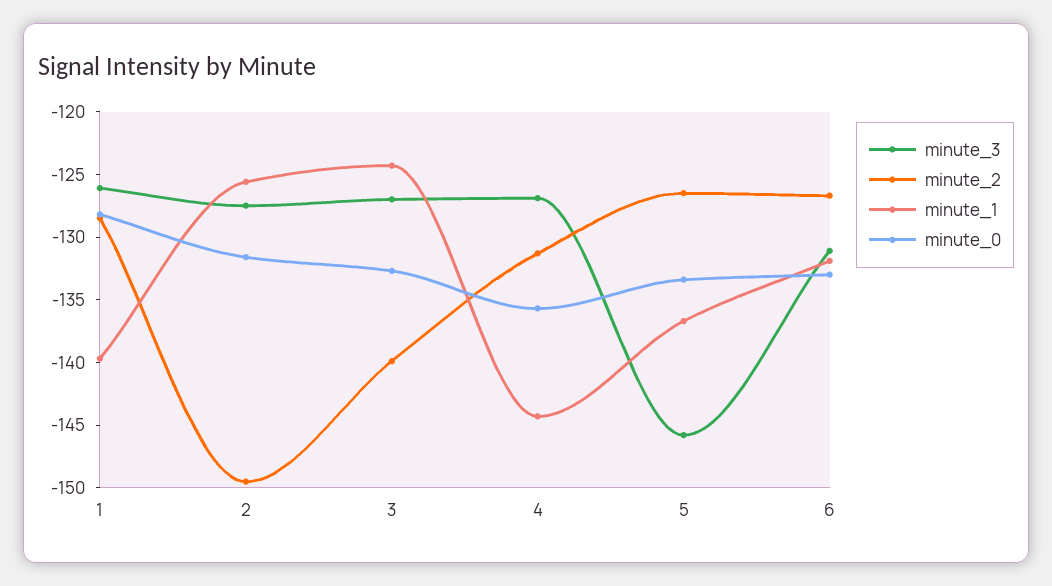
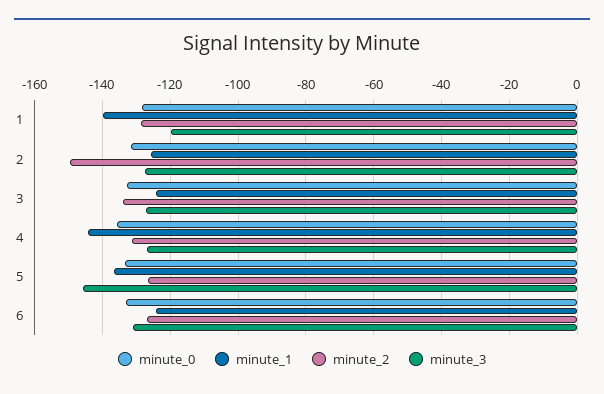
  {
    "minute_3": {
-     "1": -126,
+     "1": -120,
      "2": -128,
      "3": -127,
      "4": -127,
      "5": -146,
      "6": -131
    },
    "minute_2": {
      "1": -129,
      "2": -150,
-     "3": -140,
+     "3": -134,
      "4": -131,
      "5": -127,
      "6": -127
    },
    "minute_1": {
      "1": -140,
      "2": -126,
      "3": -124,
      "4": -144,
      "5": -137,
-     "6": -132
+     "6": -124
    },
    "minute_0": {
      "1": -128,
      "2": -132,
      "3": -133,
      "4": -136,
      "5": -133,
      "6": -133
    }
  }

